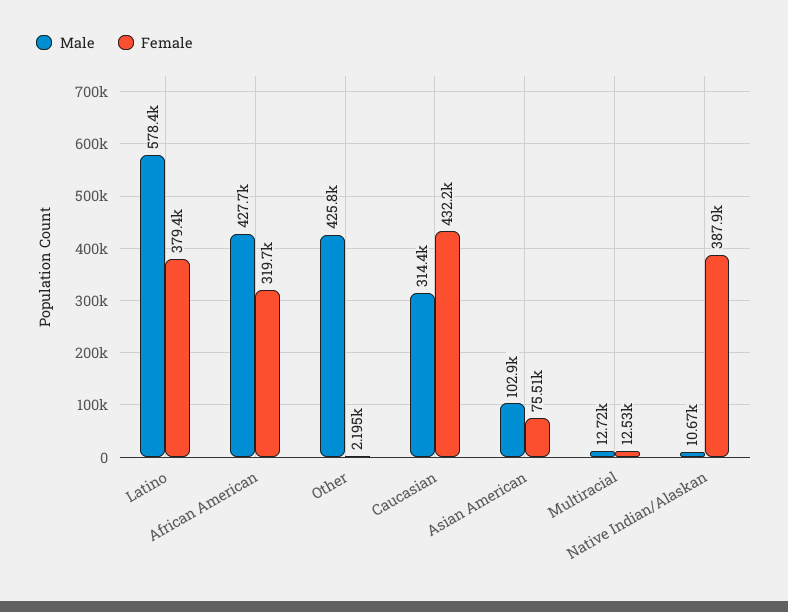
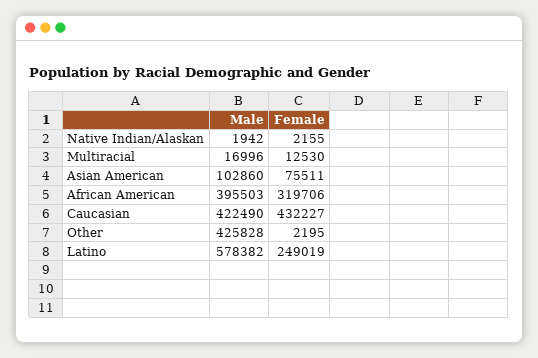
  {
    "Male": {
      "Latino": 578382,
-     "African American": 427700,
+     "African American": 395503,
      "Other": 425828,
-     "Caucasian": 314400,
+     "Caucasian": 422490,
      "Asian American": 102860,
-     "Multiracial": 12720,
+     "Multiracial": 16996,
-     "Native Indian/Alaskan": 10670
+     "Native Indian/Alaskan": 1942
    },
    "Female": {
-     "Latino": 379400,
+     "Latino": 249019,
      "African American": 319706,
      "Other": 2195,
      "Caucasian": 432227,
      "Asian American": 75511,
      "Multiracial": 12530,
-     "Native Indian/Alaskan": 387900
+     "Native Indian/Alaskan": 2155
    }
  }

